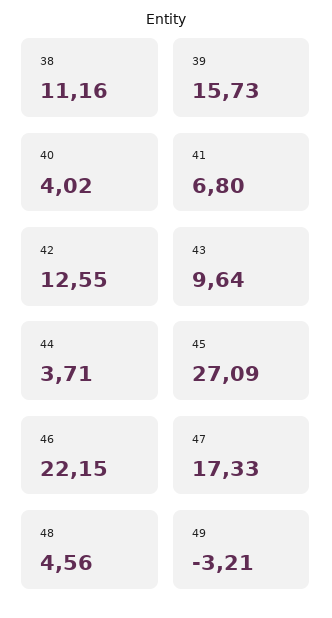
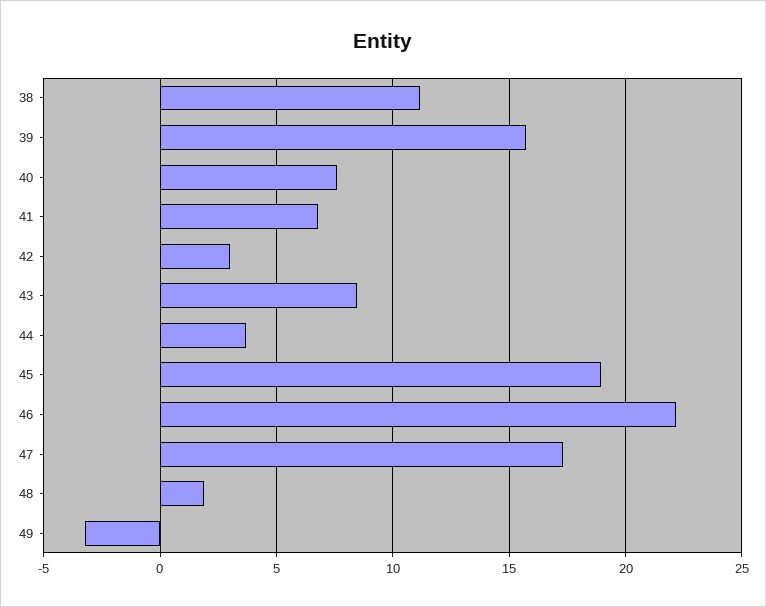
  {
    "38": 11.16,
    "39": 15.73,
-   "40": 4.02,
+   "40": 7.5,
    "41": 6.8,
-   "42": 12.55,
+   "42": 3,
-   "43": 9.64,
+   "43": 8.5,
    "44": 3.71,
-   "45": 27.09,
+   "45": 19,
    "46": 22.15,
    "47": 17.33,
-   "48": 4.56,
+   "48": 2,
    "49": -3.21
  }

